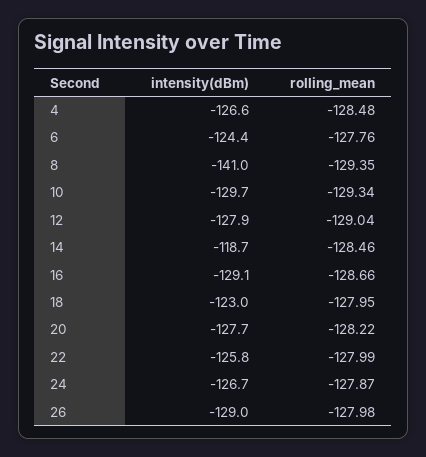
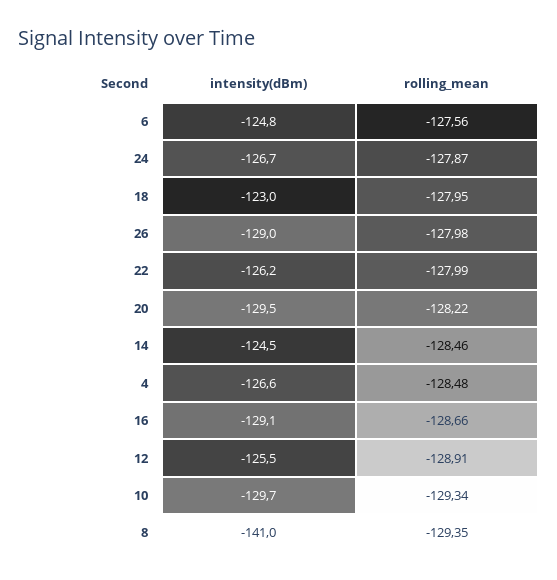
  {
    "intensity(dBm)": {
      "4": -126.6,
-     "6": -124.4,
+     "6": -124.8,
      "8": -141,
      "10": -129.7,
-     "12": -127.9,
+     "12": -125.5,
-     "14": -118.7,
+     "14": -124.5,
      "16": -129.1,
      "18": -123,
-     "20": -127.7,
+     "20": -129.5,
-     "22": -125.8,
+     "22": -126.2,
      "24": -126.7,
      "26": -129
    },
    "rolling_mean": {
      "4": -128.48,
-     "6": -127.76,
+     "6": -127.56,
      "8": -129.35,
      "10": -129.34,
-     "12": -129.04,
+     "12": -128.91,
      "14": -128.46,
      "16": -128.66,
      "18": -127.95,
      "20": -128.22,
      "22": -127.99,
      "24": -127.87,
      "26": -127.98
    }
  }

